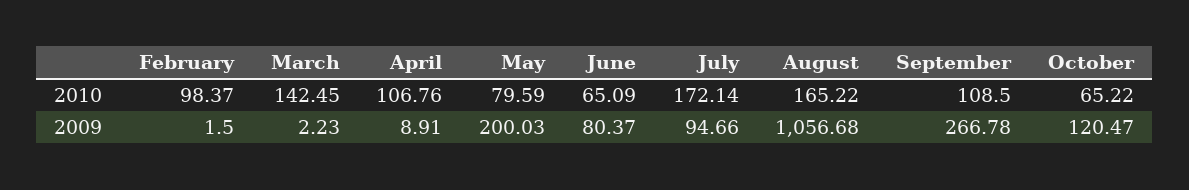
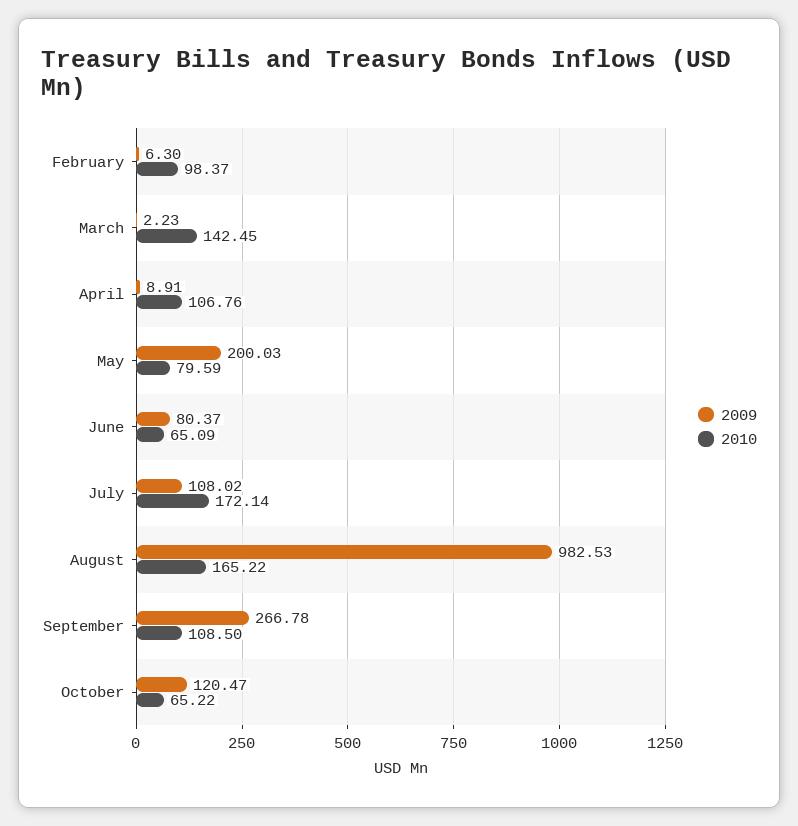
  {
    "2010": {
      "February": 98.37,
      "March": 142.45,
      "April": 106.76,
      "May": 79.59,
      "June": 65.09,
      "July": 172.14,
      "August": 165.22,
      "September": 108.5,
      "October": 65.22
    },
    "2009": {
-     "February": 1.5,
+     "February": 6.3,
      "March": 2.23,
      "April": 8.91,
      "May": 200.03,
      "June": 80.37,
-     "July": 94.66,
+     "July": 108.02,
-     "August": 1056.68,
+     "August": 982.53,
      "September": 266.78,
      "October": 120.47
    }
  }

